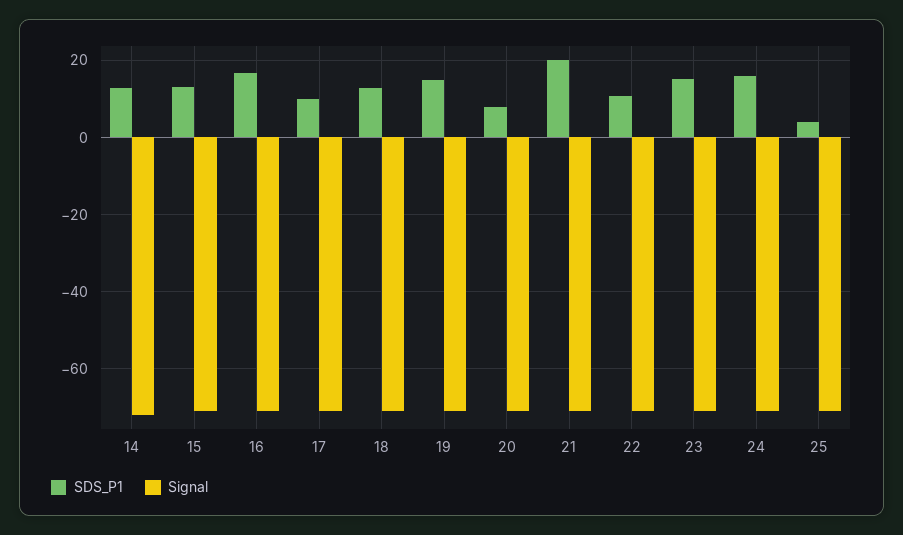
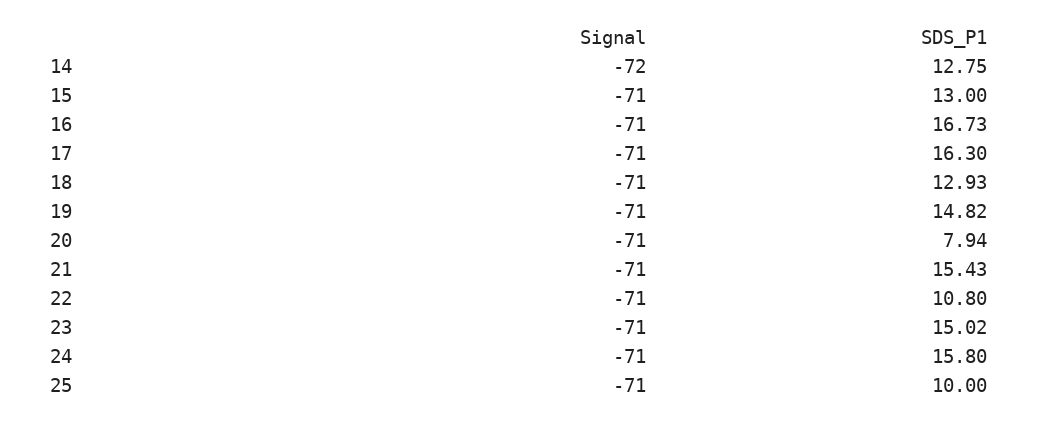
  {
    "SDS_P1": {
      "14": 12.75,
      "15": 13,
      "16": 16.73,
-     "17": 10,
+     "17": 16.3,
      "18": 12.93,
      "19": 14.82,
      "20": 7.94,
-     "21": 20,
+     "21": 15.43,
      "22": 10.8,
      "23": 15.02,
      "24": 15.8,
-     "25": 4
+     "25": 10
    },
    "Signal": {
      "14": -72,
      "15": -71,
      "16": -71,
      "17": -71,
      "18": -71,
      "19": -71,
      "20": -71,
      "21": -71,
      "22": -71,
      "23": -71,
      "24": -71,
      "25": -71
    }
  }

